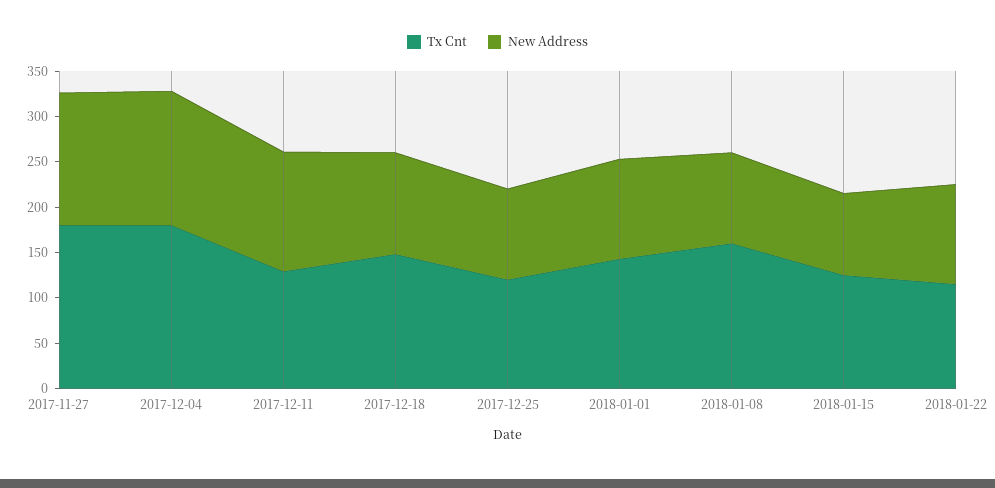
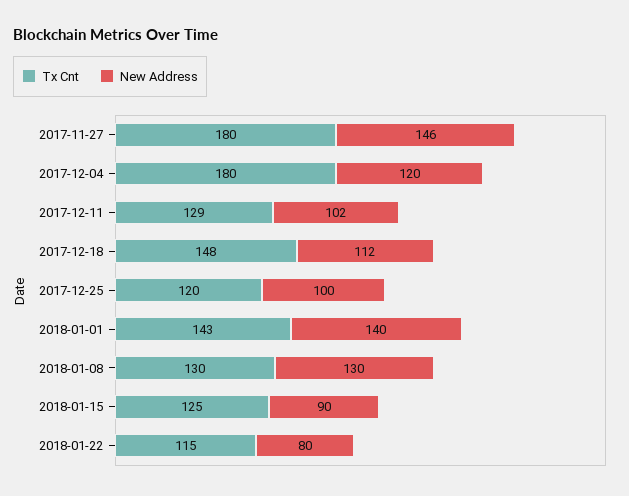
  {
    "Tx Cnt": {
      "2017-11-27": 180,
      "2017-12-04": 180,
      "2017-12-11": 129,
      "2017-12-18": 148,
      "2017-12-25": 120,
      "2018-01-01": 143,
-     "2018-01-08": 160,
+     "2018-01-08": 130,
      "2018-01-15": 125,
      "2018-01-22": 115
    },
    "New Address": {
      "2017-11-27": 146,
-     "2017-12-04": 150,
+     "2017-12-04": 120,
-     "2017-12-11": 130,
+     "2017-12-11": 102,
      "2017-12-18": 112,
      "2017-12-25": 100,
-     "2018-01-01": 110,
+     "2018-01-01": 140,
-     "2018-01-08": 100,
+     "2018-01-08": 130,
      "2018-01-15": 90,
-     "2018-01-22": 110
+     "2018-01-22": 80
    }
  }

